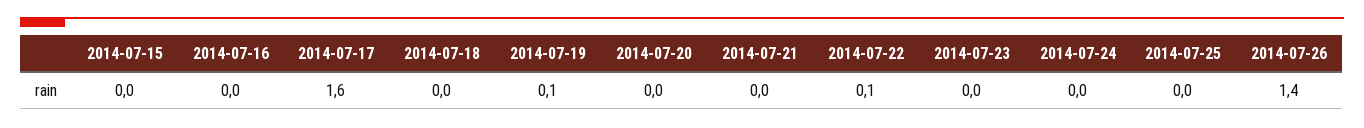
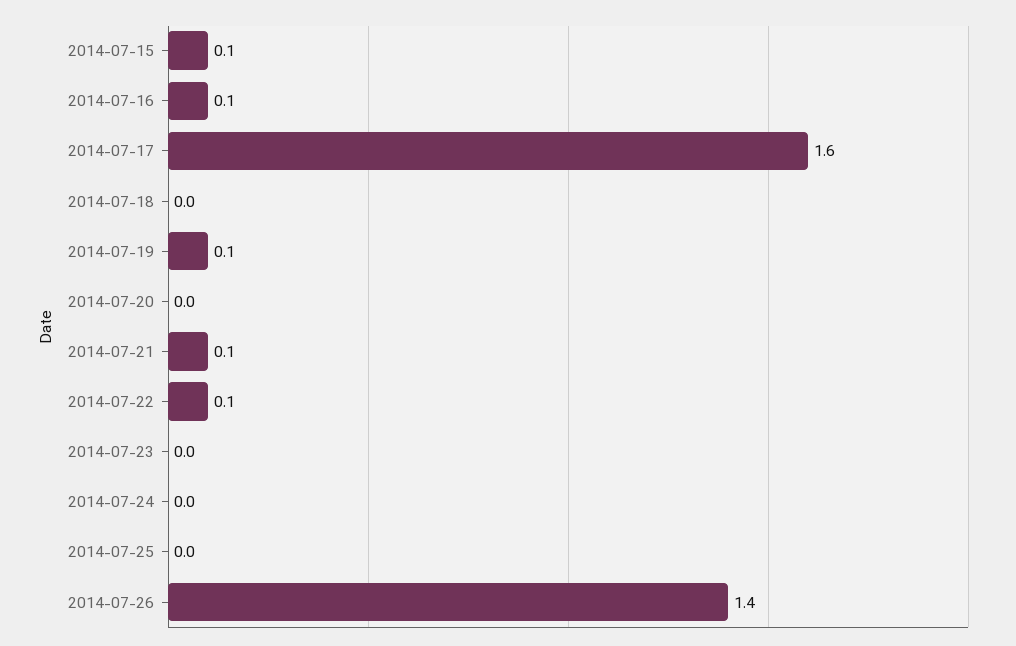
  {
-   "2014-07-15": 0,
+   "2014-07-15": 0.1,
-   "2014-07-16": 0,
+   "2014-07-16": 0.1,
    "2014-07-17": 1.6,
    "2014-07-18": 0,
    "2014-07-19": 0.1,
    "2014-07-20": 0,
-   "2014-07-21": 0,
+   "2014-07-21": 0.1,
    "2014-07-22": 0.1,
    "2014-07-23": 0,
    "2014-07-24": 0,
    "2014-07-25": 0,
    "2014-07-26": 1.4
  }

